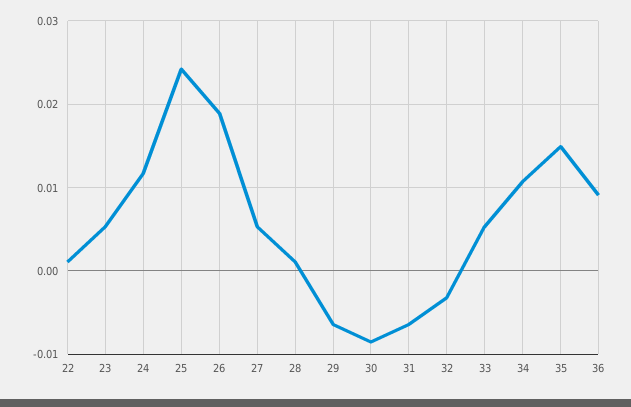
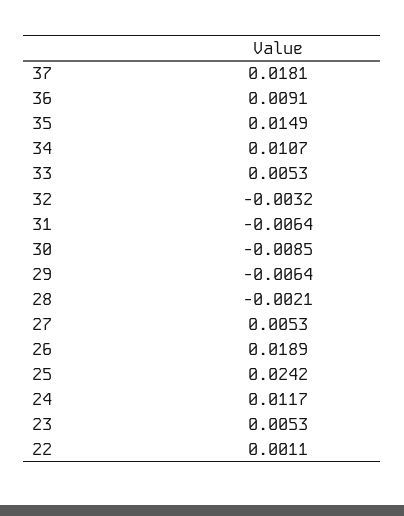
  {
    "22": 0.0011,
    "23": 0.0053,
    "24": 0.0117,
    "25": 0.0242,
    "26": 0.0189,
    "27": 0.0053,
-   "28": 0.001,
+   "28": -0.0021,
    "29": -0.0064,
    "30": -0.0085,
    "31": -0.0064,
    "32": -0.0032,
    "33": 0.0053,
    "34": 0.0107,
    "35": 0.0149,
-   "36": 0.0091
+   "36": 0.0091,
+   "37": 0.0181
  }

